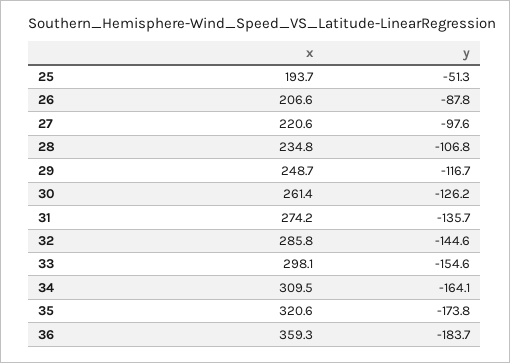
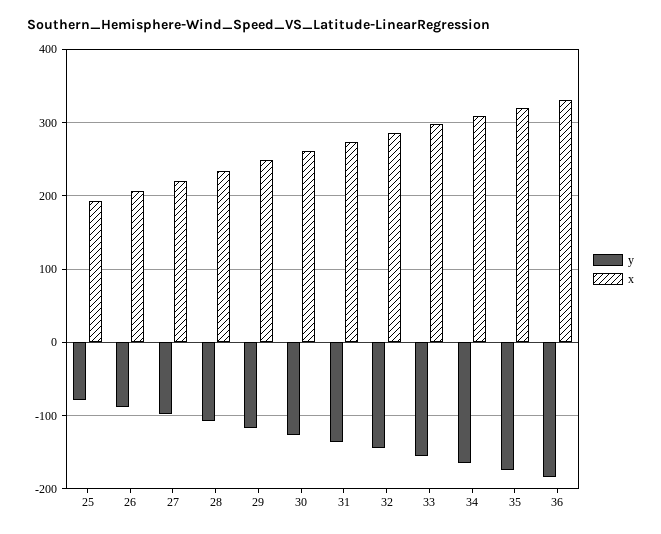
  {
    "x": {
      "25": 193.7,
      "26": 206.6,
      "27": 220.6,
      "28": 234.8,
      "29": 248.7,
      "30": 261.4,
      "31": 274.2,
      "32": 285.8,
      "33": 298.1,
      "34": 309.5,
      "35": 320.6,
-     "36": 359.3
+     "36": 330
    },
    "y": {
-     "25": -51.3,
+     "25": -80,
      "26": -87.8,
      "27": -97.6,
      "28": -106.8,
      "29": -116.7,
      "30": -126.2,
      "31": -135.7,
      "32": -144.6,
      "33": -154.6,
      "34": -164.1,
      "35": -173.8,
      "36": -183.7
    }
  }

